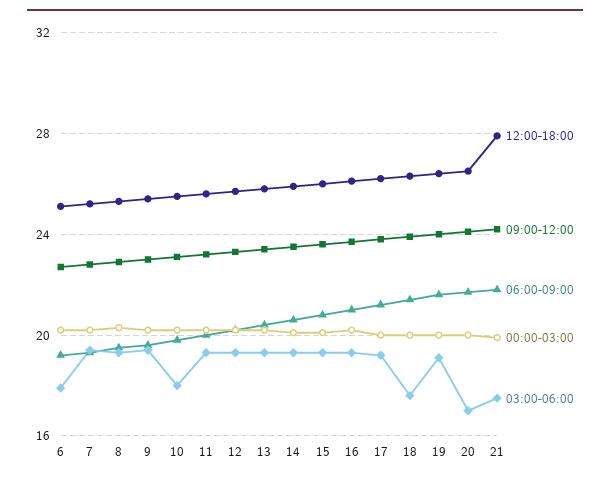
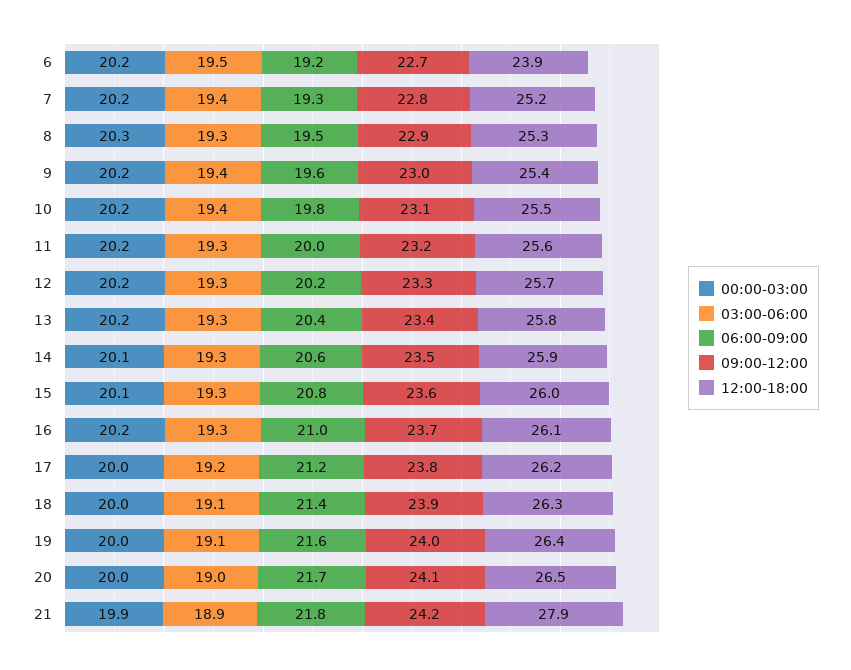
  {
    "12:00-18:00": {
-     "6": 25,
+     "6": 23.9,
      "7": 25.2,
      "8": 25.3,
      "9": 25.4,
      "10": 25.5,
      "11": 25.6,
      "12": 25.7,
      "13": 25.8,
      "14": 25.9,
      "15": 26,
      "16": 26.1,
      "17": 26.2,
      "18": 26.3,
      "19": 26.4,
      "20": 26.5,
      "21": 27.9
    },
    "09:00-12:00": {
      "6": 22.7,
      "7": 22.8,
      "8": 22.9,
      "9": 23,
      "10": 23.1,
      "11": 23.2,
      "12": 23.3,
      "13": 23.4,
      "14": 23.5,
      "15": 23.6,
      "16": 23.7,
      "17": 23.8,
      "18": 23.9,
      "19": 24,
      "20": 24.1,
      "21": 24.2
    },
    "06:00-09:00": {
      "6": 19.2,
      "7": 19.3,
      "8": 19.5,
      "9": 19.6,
      "10": 19.8,
      "11": 20,
      "12": 20.2,
      "13": 20.4,
      "14": 20.6,
      "15": 20.8,
      "16": 21,
      "17": 21.2,
      "18": 21.4,
      "19": 21.6,
      "20": 21.7,
      "21": 21.8
    },
    "00:00-03:00": {
      "6": 20.2,
      "7": 20.2,
      "8": 20.3,
      "9": 20.2,
      "10": 20.2,
      "11": 20.2,
      "12": 20.2,
      "13": 20.2,
      "14": 20.1,
      "15": 20.1,
      "16": 20.2,
      "17": 20,
      "18": 20,
      "19": 20,
      "20": 20,
      "21": 19.9
    },
    "03:00-06:00": {
-     "6": 18,
+     "6": 19.5,
      "7": 19.4,
      "8": 19.3,
      "9": 19.4,
-     "10": 18,
+     "10": 19.4,
      "11": 19.3,
      "12": 19.3,
      "13": 19.3,
      "14": 19.3,
      "15": 19.3,
      "16": 19.3,
      "17": 19.2,
-     "18": 17.5,
+     "18": 19.1,
      "19": 19.1,
-     "20": 17,
+     "20": 19,
-     "21": 17.5
+     "21": 18.9
    }
  }

